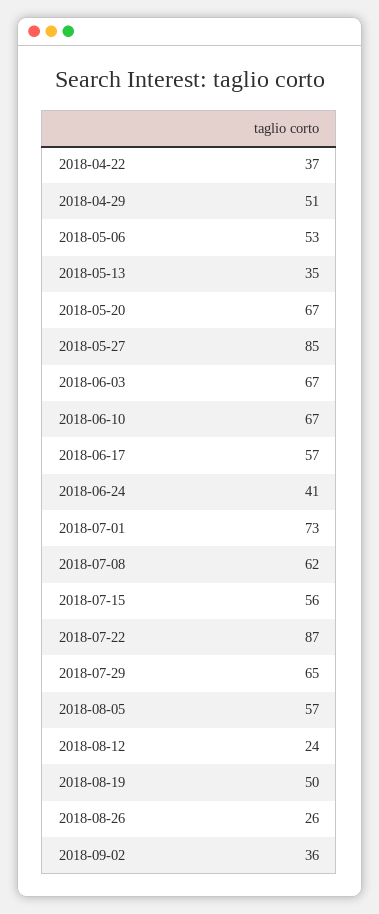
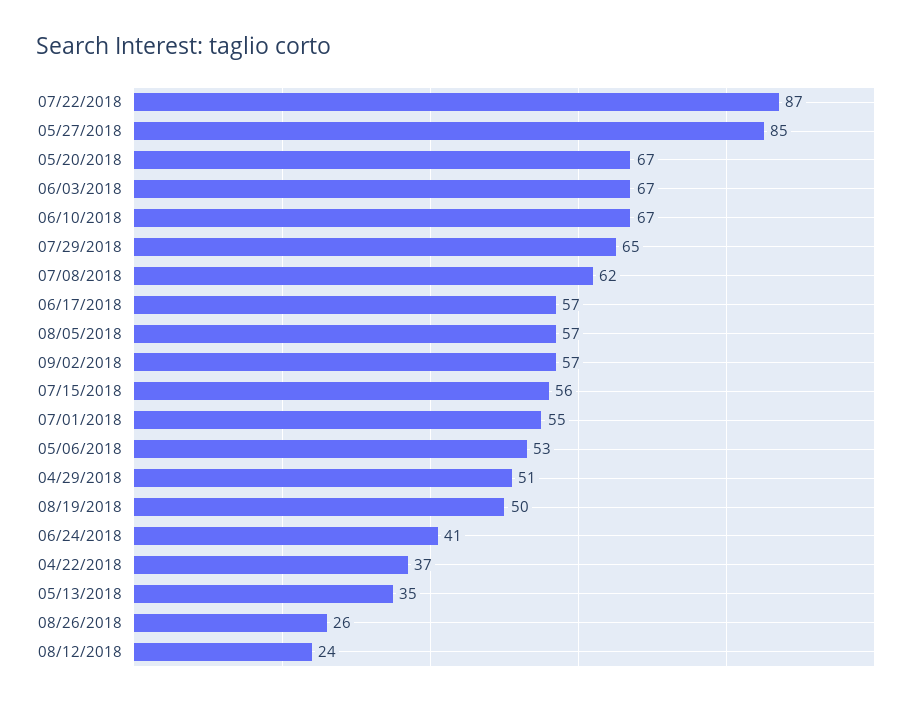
  {
    "2018-04-22": 37,
    "2018-04-29": 51,
    "2018-05-06": 53,
    "2018-05-13": 35,
    "2018-05-20": 67,
    "2018-05-27": 85,
    "2018-06-03": 67,
    "2018-06-10": 67,
    "2018-06-17": 57,
    "2018-06-24": 41,
-   "2018-07-01": 73,
+   "2018-07-01": 55,
    "2018-07-08": 62,
    "2018-07-15": 56,
    "2018-07-22": 87,
    "2018-07-29": 65,
    "2018-08-05": 57,
    "2018-08-12": 24,
    "2018-08-19": 50,
    "2018-08-26": 26,
-   "2018-09-02": 36
+   "2018-09-02": 57
  }

